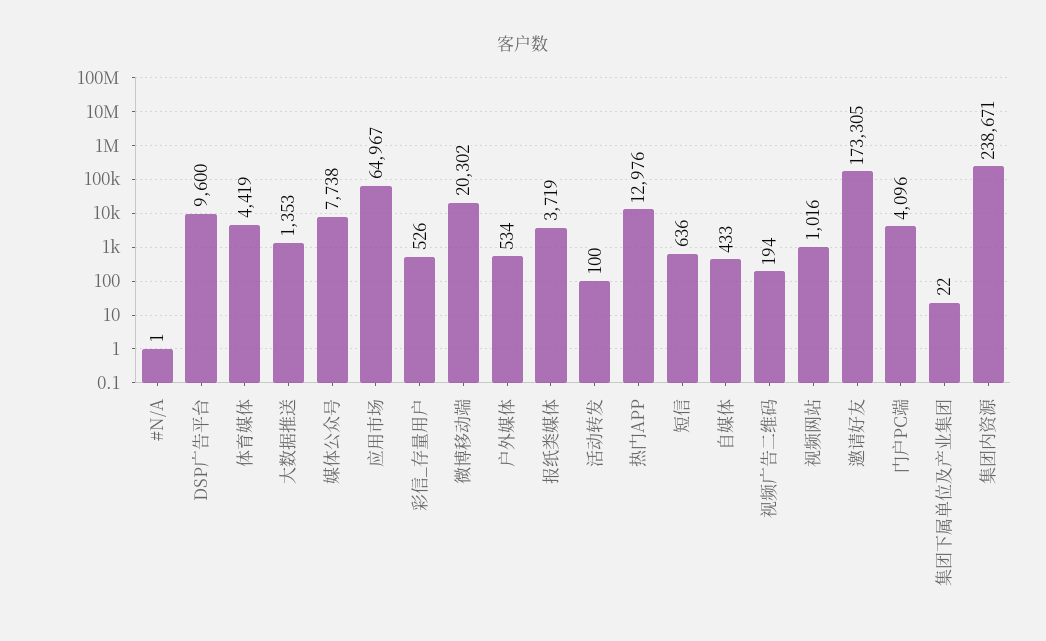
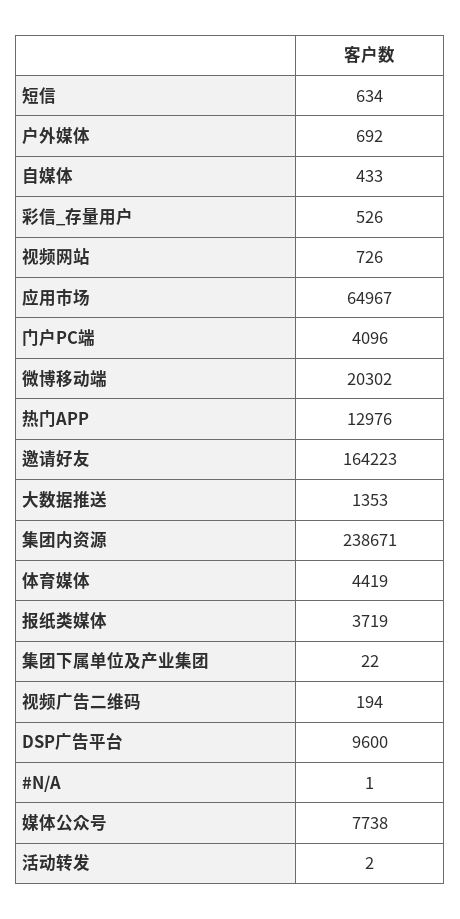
  {
    "#N/A": 1,
    "DSP广告平台": 9600,
    "体育媒体": 4419,
    "大数据推送": 1353,
    "媒体公众号": 7738,
    "应用市场": 64967,
    "彩信_存量用户": 526,
    "微博移动端": 20302,
-   "户外媒体": 534,
+   "户外媒体": 692,
    "报纸类媒体": 3719,
-   "活动转发": 100,
+   "活动转发": 2,
    "热门APP": 12976,
-   "短信": 636,
+   "短信": 634,
    "自媒体": 433,
    "视频广告二维码": 194,
-   "视频网站": 1016,
+   "视频网站": 726,
-   "邀请好友": 173305,
+   "邀请好友": 164223,
    "门户PC端": 4096,
    "集团下属单位及产业集团": 22,
    "集团内资源": 238671
  }

